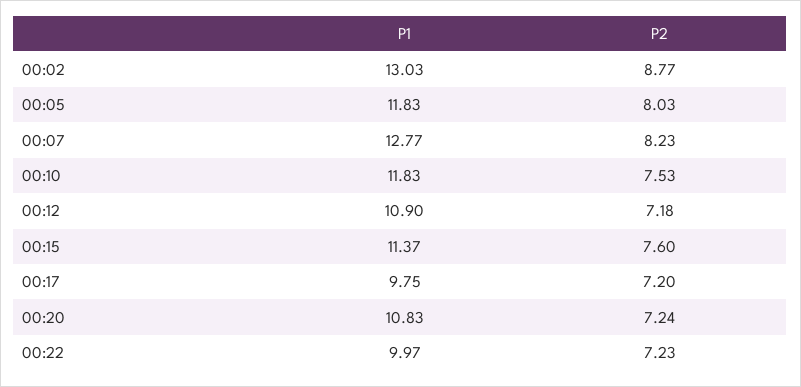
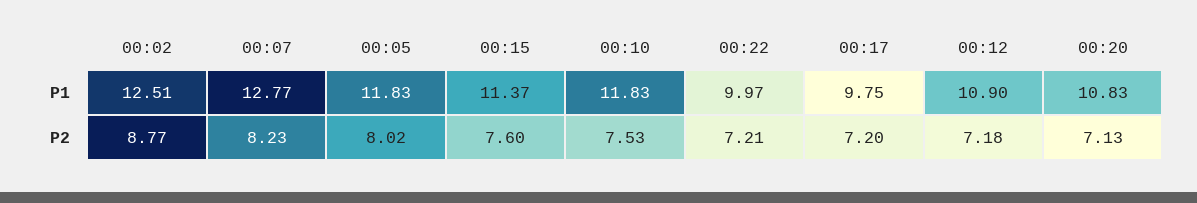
  {
    "P1": {
-     "00:02": 13.03,
+     "00:02": 12.51,
      "00:05": 11.83,
      "00:07": 12.77,
      "00:10": 11.83,
      "00:12": 10.9,
      "00:15": 11.37,
      "00:17": 9.75,
      "00:20": 10.83,
      "00:22": 9.97
    },
    "P2": {
      "00:02": 8.77,
-     "00:05": 8.03,
+     "00:05": 8.02,
      "00:07": 8.23,
      "00:10": 7.53,
      "00:12": 7.18,
      "00:15": 7.6,
      "00:17": 7.2,
-     "00:20": 7.24,
+     "00:20": 7.13,
-     "00:22": 7.23
+     "00:22": 7.21
    }
  }

